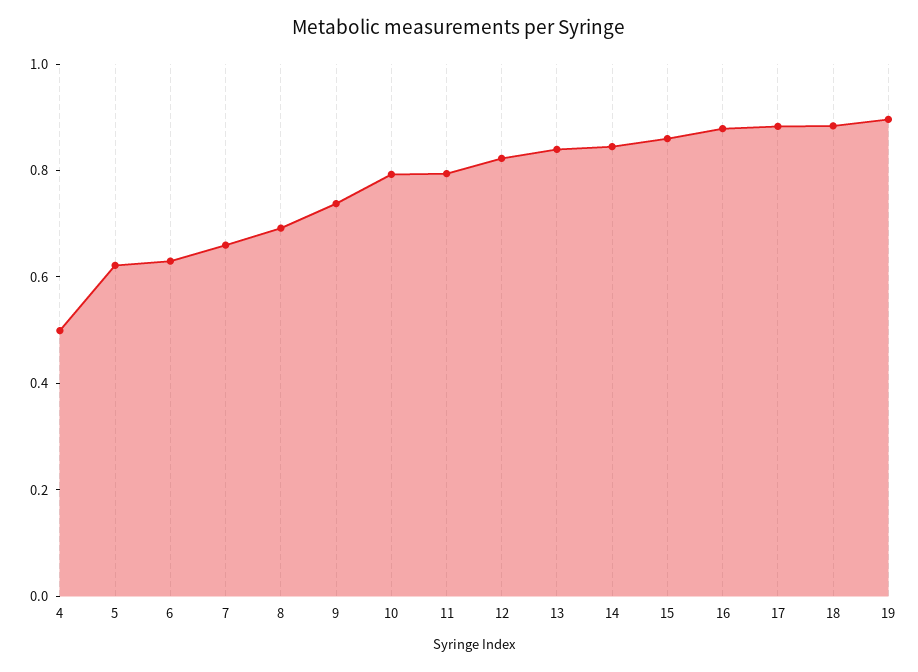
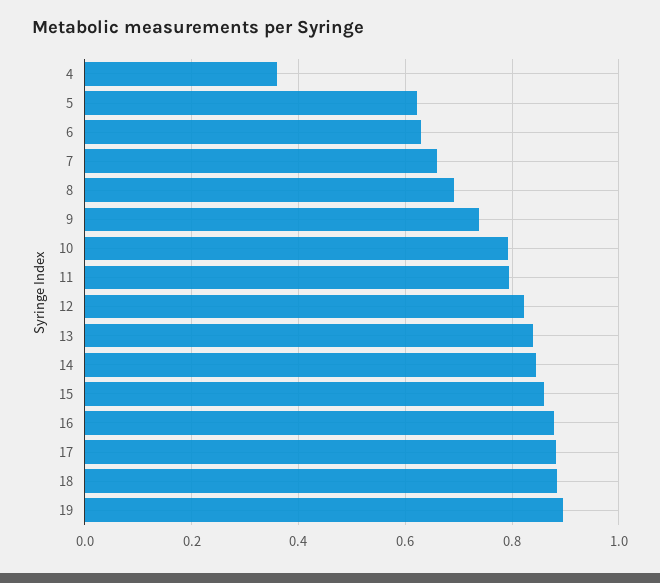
  {
-   "4": 0.5,
+   "4": 0.36,
    "5": 0.62,
    "6": 0.64,
    "7": 0.66,
    "8": 0.7,
    "9": 0.74,
    "10": 0.8,
    "11": 0.8,
    "12": 0.82,
    "13": 0.84,
    "14": 0.84,
    "15": 0.86,
    "16": 0.88,
    "17": 0.88,
    "18": 0.88,
    "19": 0.9
  }

